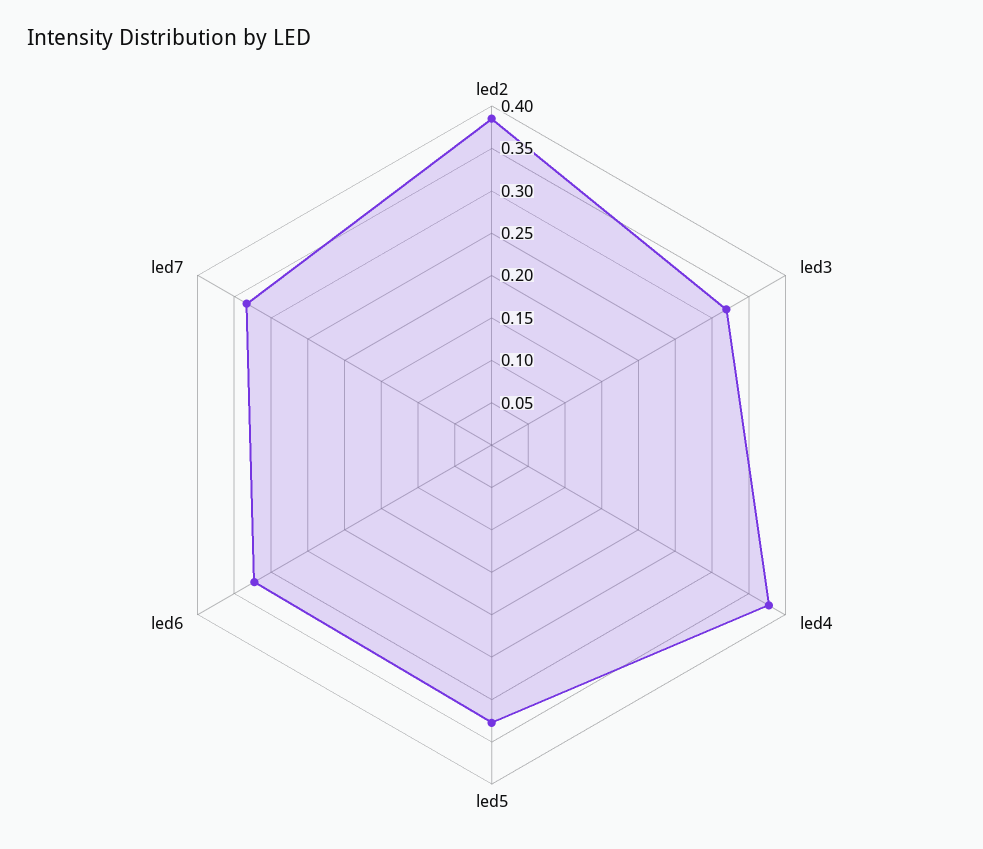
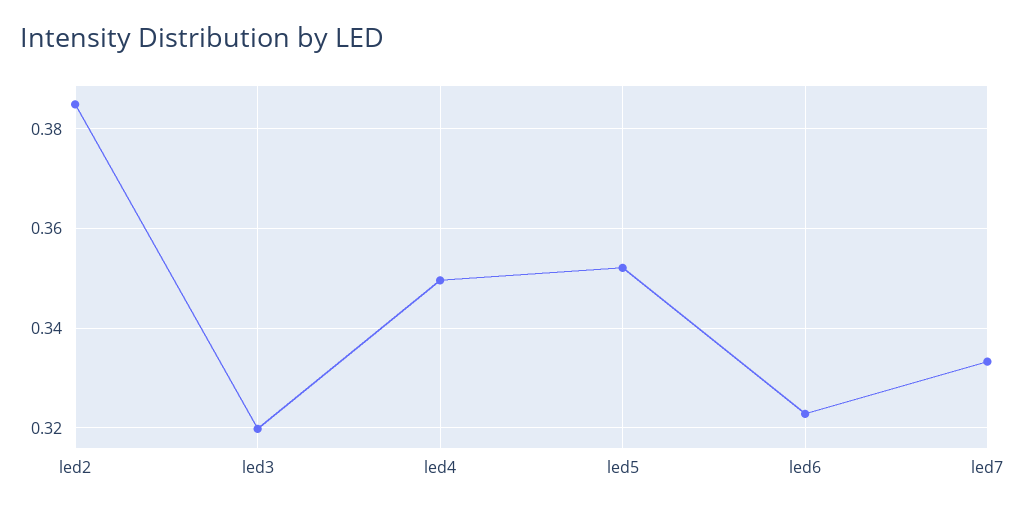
  {
    "led2": 0.384,
    "led3": 0.32,
-   "led4": 0.38,
+   "led4": 0.35,
-   "led5": 0.33,
+   "led5": 0.352,
    "led6": 0.322,
    "led7": 0.334
  }

